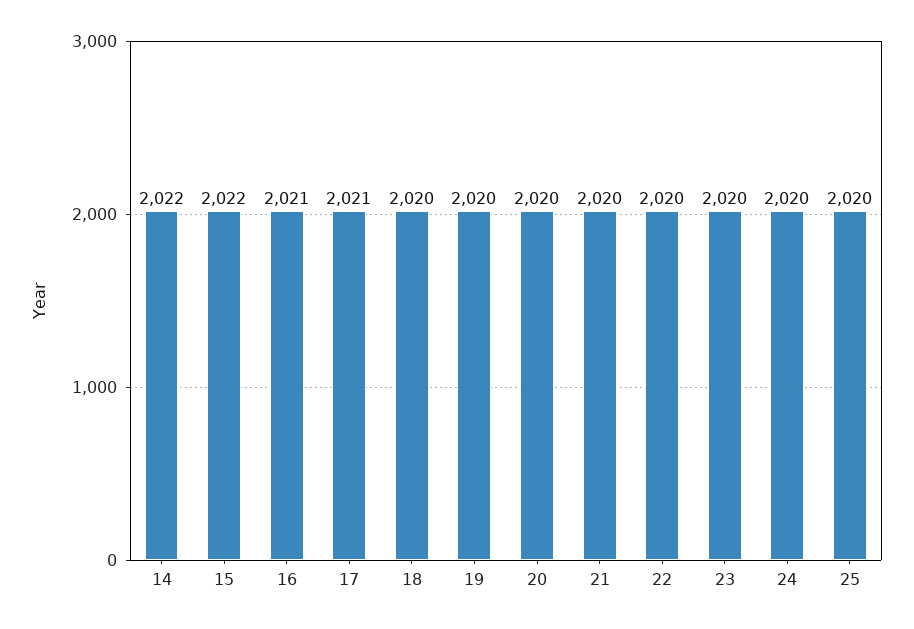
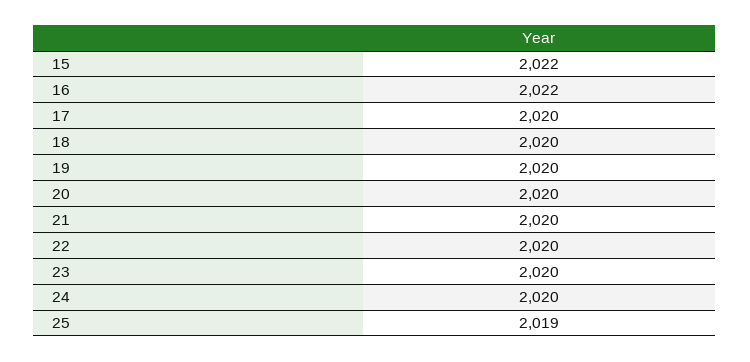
  {
-   "14": 2022,
    "15": 2022,
-   "16": 2021,
+   "16": 2022,
-   "17": 2021,
+   "17": 2020,
    "18": 2020,
    "19": 2020,
    "20": 2020,
    "21": 2020,
    "22": 2020,
    "23": 2020,
    "24": 2020,
-   "25": 2020
+   "25": 2019
  }

